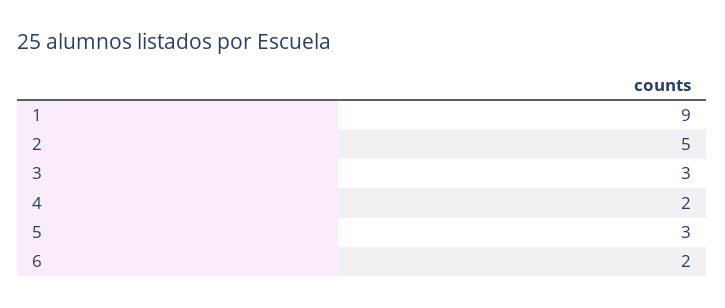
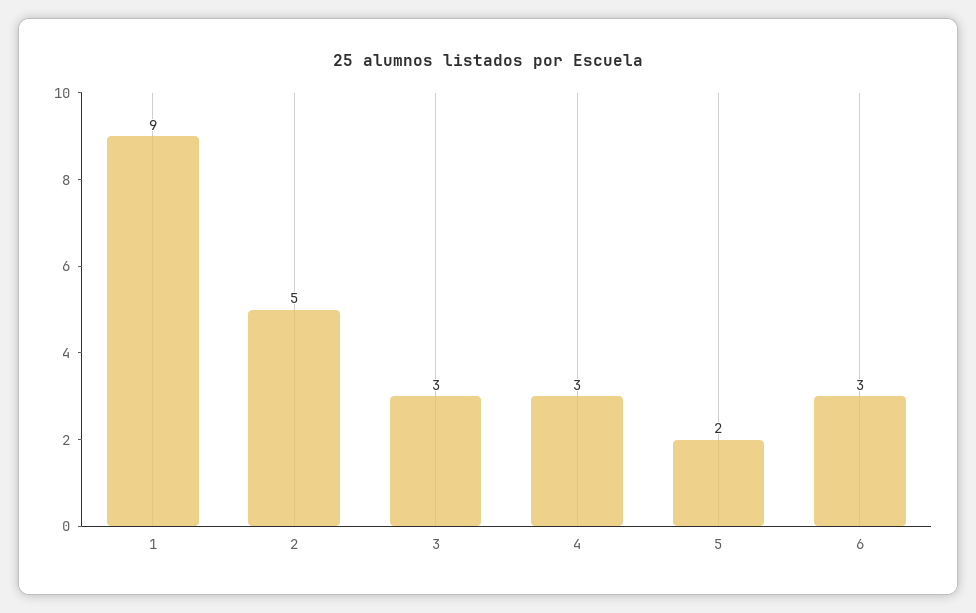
  {
    "1": 9,
    "2": 5,
    "3": 3,
-   "4": 2,
+   "4": 3,
-   "5": 3,
+   "5": 2,
-   "6": 2
+   "6": 3
  }

